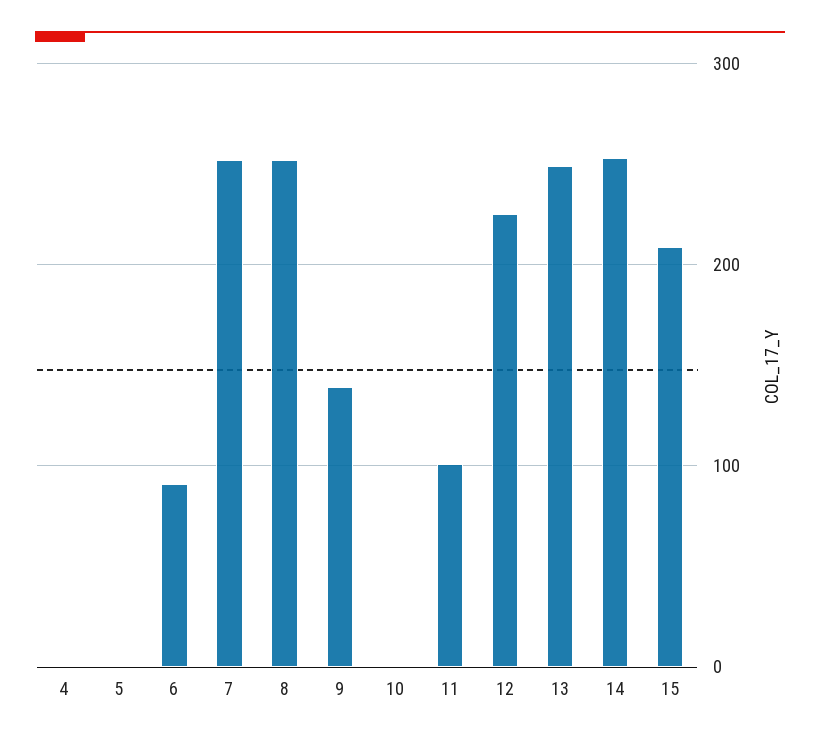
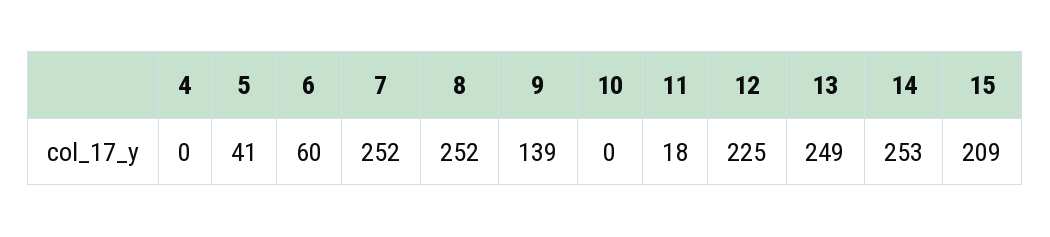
  {
    "4": 0,
-   "5": 0,
+   "5": 41,
-   "6": 90,
+   "6": 60,
    "7": 252,
    "8": 252,
    "9": 139,
    "10": 0,
-   "11": 100,
+   "11": 18,
    "12": 225,
    "13": 249,
    "14": 253,
    "15": 209
  }

